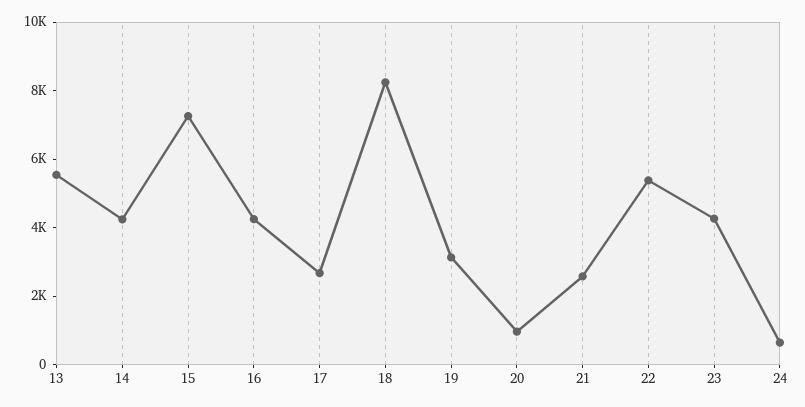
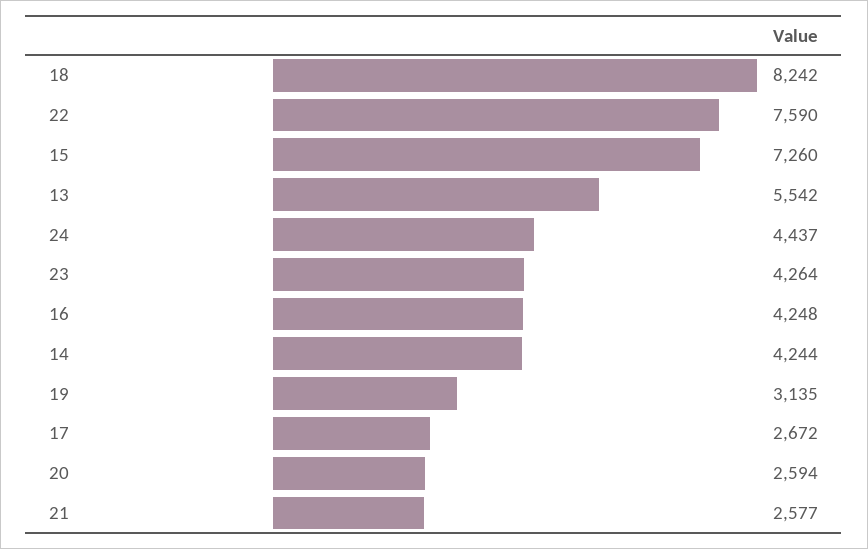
  {
    "13": 5542,
    "14": 4244,
    "15": 7260,
    "16": 4248,
    "17": 2672,
    "18": 8242,
    "19": 3135,
-   "20": 1000,
+   "20": 2594,
    "21": 2577,
-   "22": 5500,
+   "22": 7590,
    "23": 4264,
-   "24": 500
+   "24": 4437
  }

